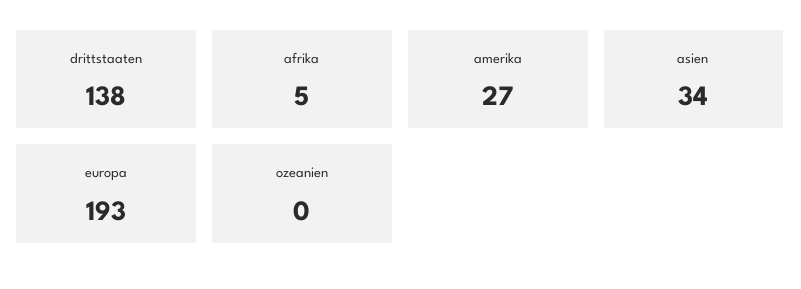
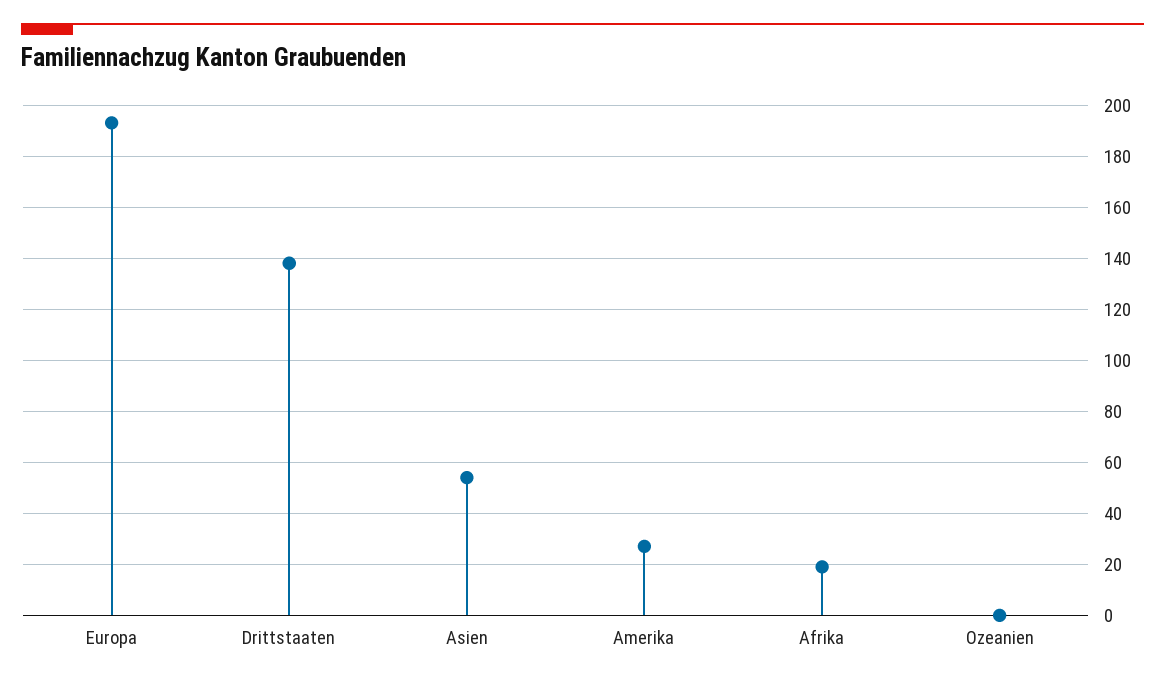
  {
    "drittstaaten": 138,
-   "afrika": 5,
+   "afrika": 20,
    "amerika": 27,
-   "asien": 34,
+   "asien": 55,
    "europa": 193,
    "ozeanien": 0
  }

